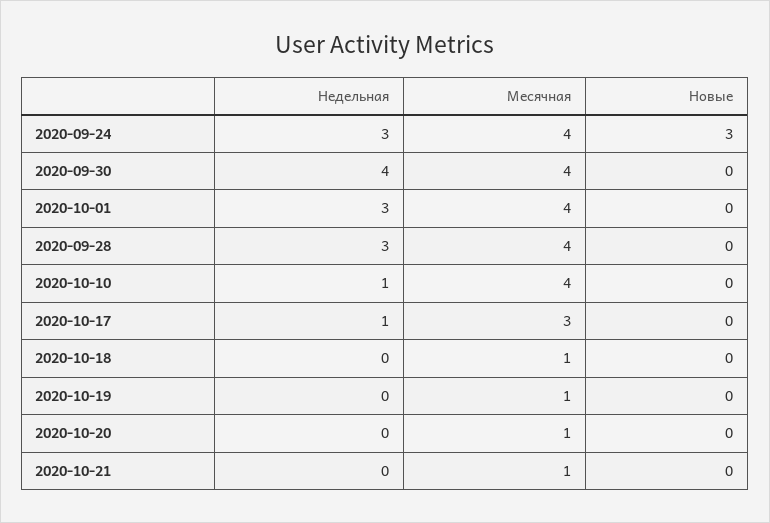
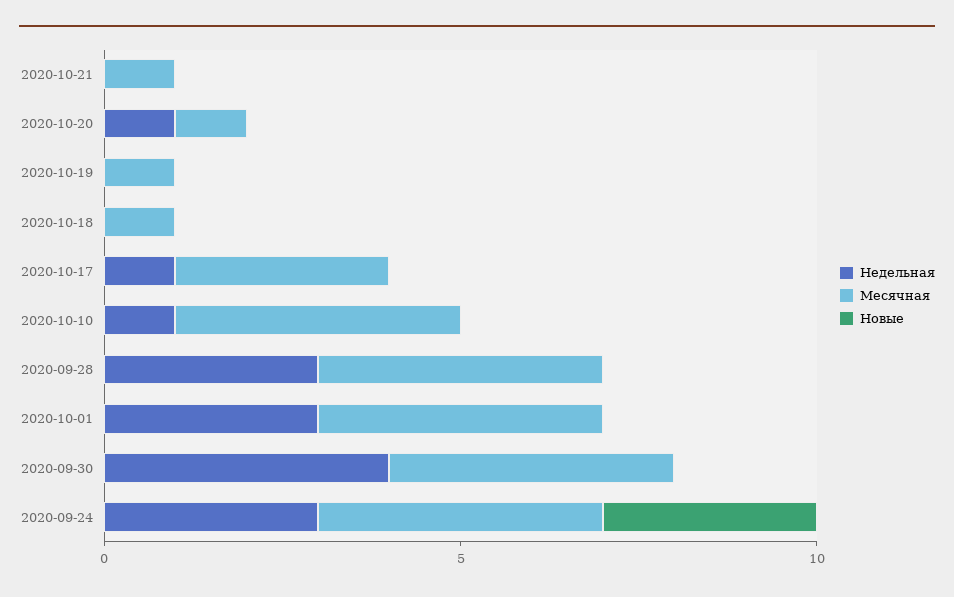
  {
    "Недельная": {
      "2020-09-24": 3,
      "2020-09-30": 4,
      "2020-10-01": 3,
      "2020-09-28": 3,
      "2020-10-10": 1,
      "2020-10-17": 1,
      "2020-10-18": 0,
      "2020-10-19": 0,
-     "2020-10-20": 0,
+     "2020-10-20": 1,
      "2020-10-21": 0
    },
    "Месячная": {
      "2020-09-24": 4,
      "2020-09-30": 4,
      "2020-10-01": 4,
      "2020-09-28": 4,
      "2020-10-10": 4,
      "2020-10-17": 3,
      "2020-10-18": 1,
      "2020-10-19": 1,
      "2020-10-20": 1,
      "2020-10-21": 1
    },
    "Новые": {
      "2020-09-24": 3,
      "2020-09-30": 0,
      "2020-10-01": 0,
      "2020-09-28": 0,
      "2020-10-10": 0,
      "2020-10-17": 0,
      "2020-10-18": 0,
      "2020-10-19": 0,
      "2020-10-20": 0,
      "2020-10-21": 0
    }
  }

